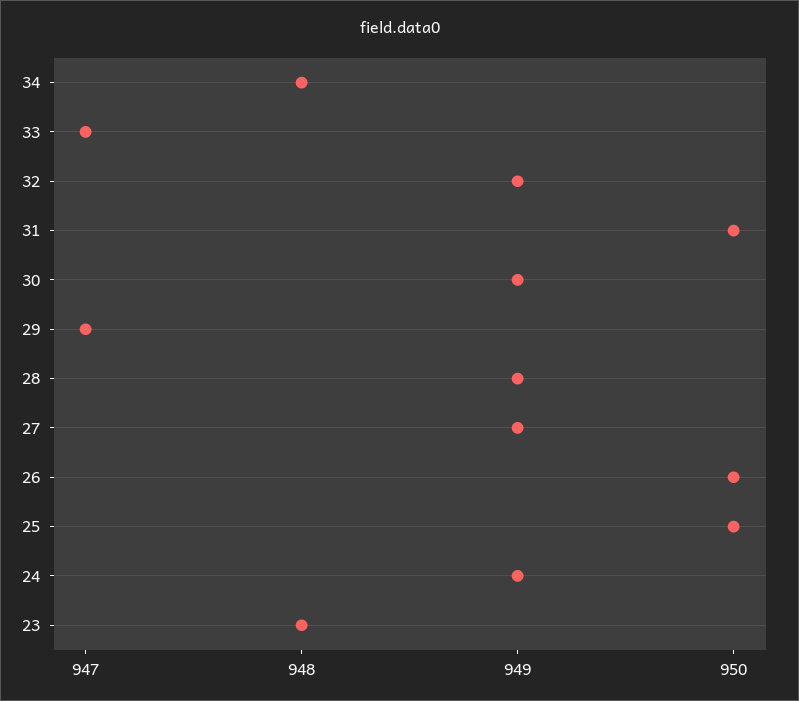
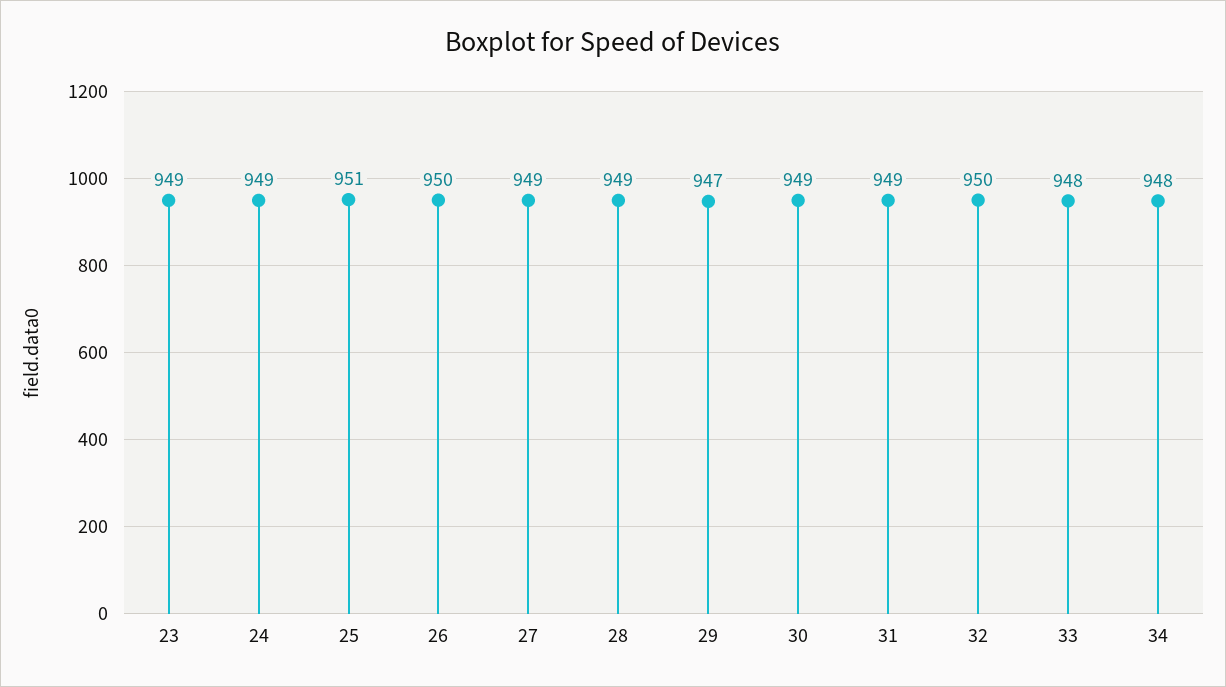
  {
    "34": 948,
-   "33": 947,
+   "33": 948,
-   "32": 949,
+   "32": 950,
-   "31": 950,
+   "31": 949,
    "30": 949,
    "29": 947,
    "28": 949,
    "27": 949,
    "26": 950,
-   "25": 950,
+   "25": 951,
    "24": 949,
-   "23": 948
+   "23": 949
  }

